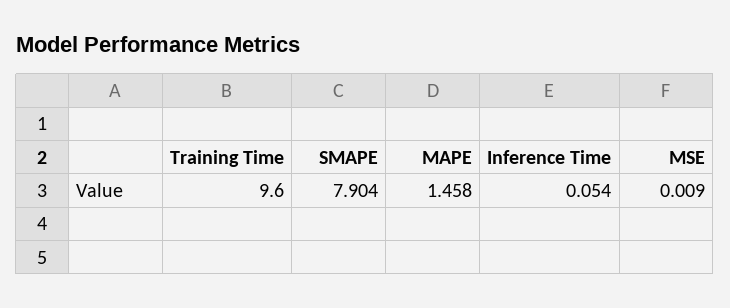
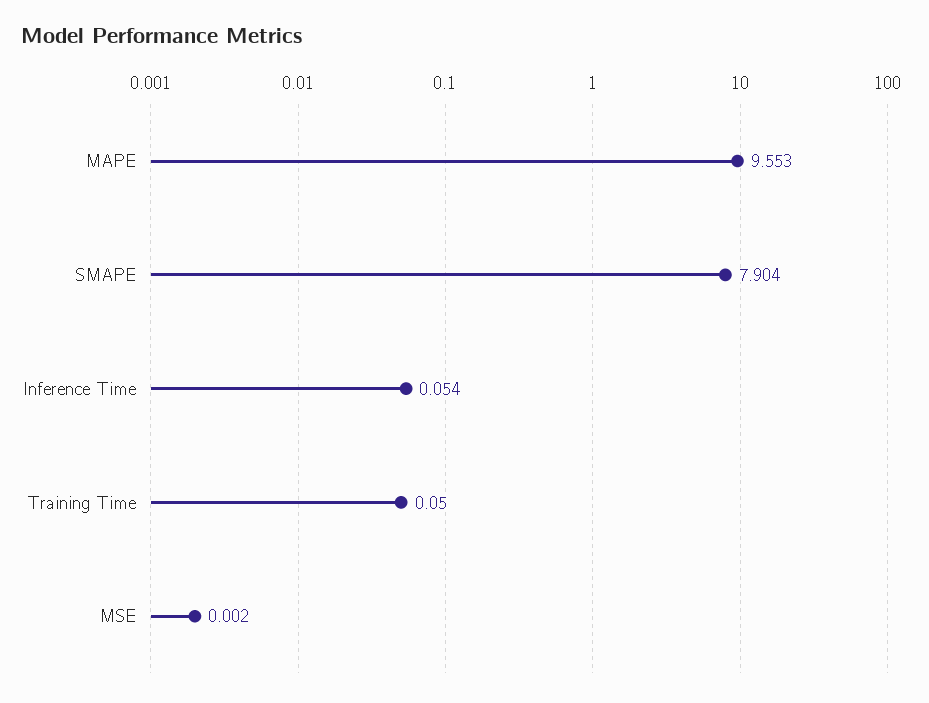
  {
-   "Training Time": 9.6,
+   "Training Time": 0.05,
    "SMAPE": 7.904,
-   "MAPE": 1.458,
+   "MAPE": 9.553,
    "Inference Time": 0.054,
-   "MSE": 0.009
+   "MSE": 0.002
  }

